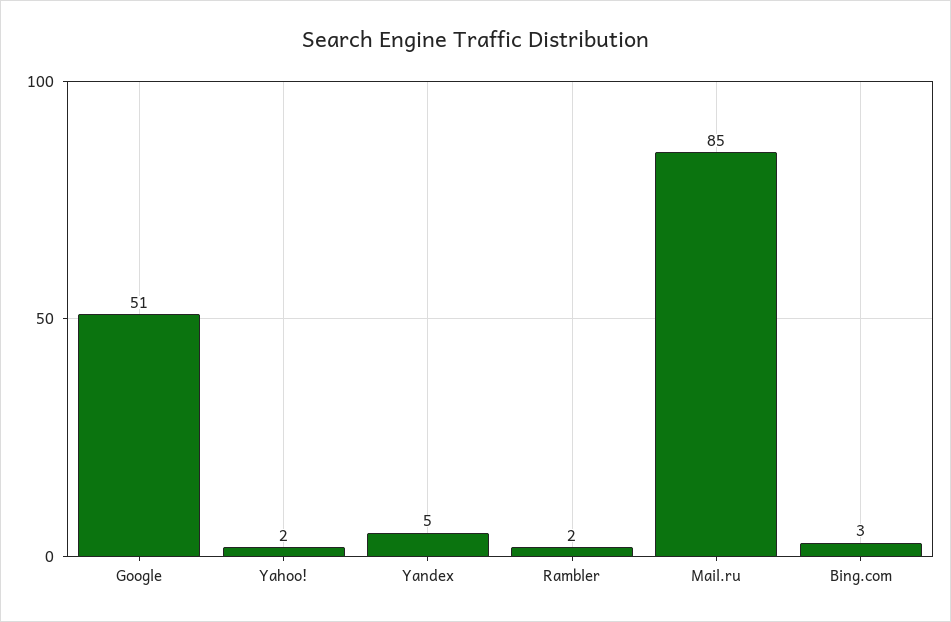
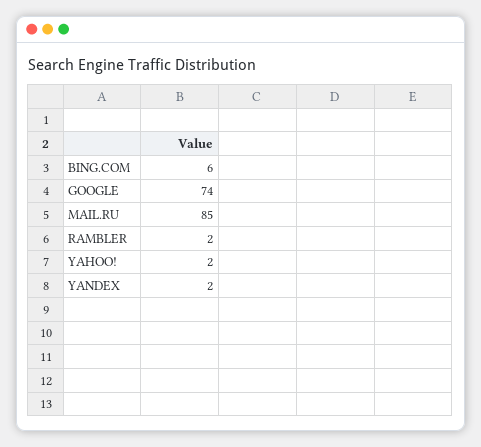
  {
-   "Google": 51,
+   "Google": 74,
    "Yahoo!": 2,
-   "Yandex": 5,
+   "Yandex": 2,
    "Rambler": 2,
    "Mail.ru": 85,
-   "Bing.com": 3
+   "Bing.com": 6
  }

